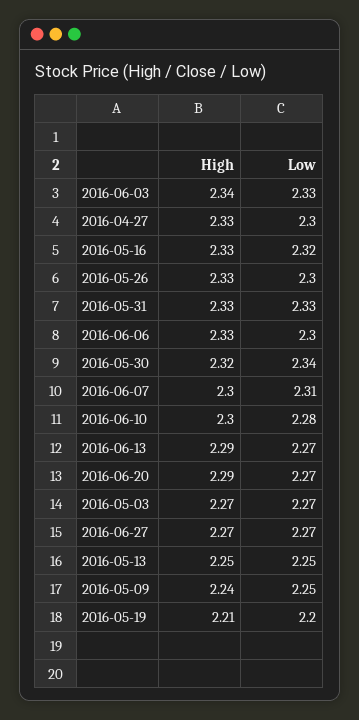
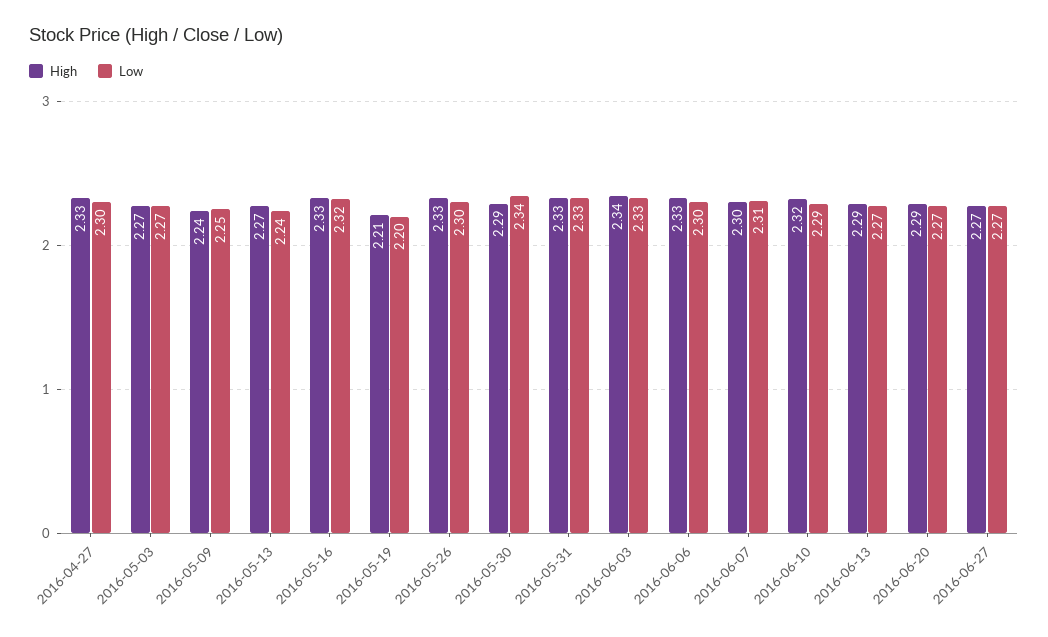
  {
    "High": {
      "2016-06-03": 2.34,
      "2016-04-27": 2.33,
      "2016-05-16": 2.33,
      "2016-05-26": 2.33,
      "2016-05-31": 2.33,
      "2016-06-06": 2.33,
-     "2016-05-30": 2.32,
+     "2016-05-30": 2.29,
      "2016-06-07": 2.3,
-     "2016-06-10": 2.3,
+     "2016-06-10": 2.32,
      "2016-06-13": 2.29,
      "2016-06-20": 2.29,
      "2016-05-03": 2.27,
      "2016-06-27": 2.27,
-     "2016-05-13": 2.25,
+     "2016-05-13": 2.27,
      "2016-05-09": 2.24,
      "2016-05-19": 2.21
    },
    "Low": {
      "2016-06-03": 2.33,
      "2016-04-27": 2.3,
      "2016-05-16": 2.32,
      "2016-05-26": 2.3,
      "2016-05-31": 2.33,
      "2016-06-06": 2.3,
      "2016-05-30": 2.34,
      "2016-06-07": 2.31,
-     "2016-06-10": 2.28,
+     "2016-06-10": 2.29,
      "2016-06-13": 2.27,
      "2016-06-20": 2.27,
      "2016-05-03": 2.27,
      "2016-06-27": 2.27,
-     "2016-05-13": 2.25,
+     "2016-05-13": 2.24,
      "2016-05-09": 2.25,
      "2016-05-19": 2.2
    }
  }

